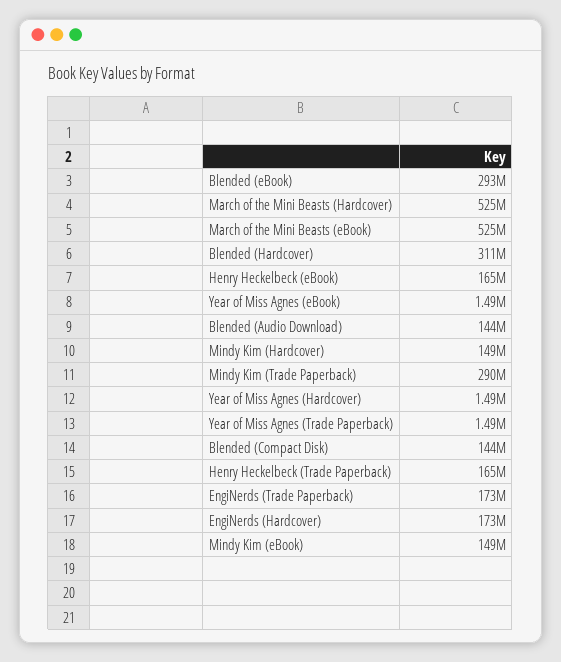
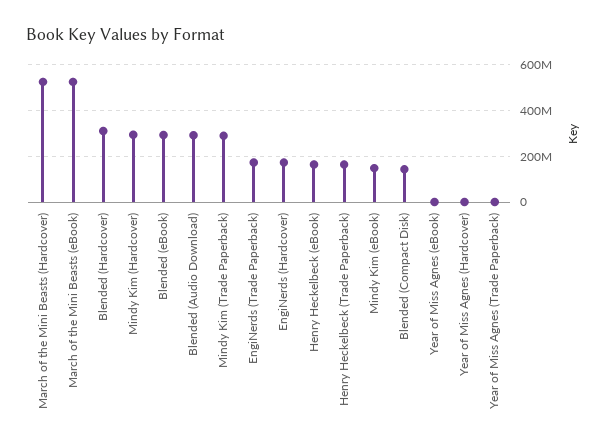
  {
    "Blended (eBook)": 293000000,
    "March of the Mini Beasts (Hardcover)": 525000000,
    "March of the Mini Beasts (eBook)": 525000000,
    "Blended (Hardcover)": 311000000,
    "Henry Heckelbeck (eBook)": 165000000,
    "Year of Miss Agnes (eBook)": 1490000,
-   "Blended (Audio Download)": 144000000,
+   "Blended (Audio Download)": 300000000,
-   "Mindy Kim (Hardcover)": 149000000,
+   "Mindy Kim (Hardcover)": 300000000,
    "Mindy Kim (Trade Paperback)": 290000000,
    "Year of Miss Agnes (Hardcover)": 1490000,
    "Year of Miss Agnes (Trade Paperback)": 1490000,
    "Blended (Compact Disk)": 144000000,
    "Henry Heckelbeck (Trade Paperback)": 165000000,
    "EngiNerds (Trade Paperback)": 173000000,
    "EngiNerds (Hardcover)": 173000000,
    "Mindy Kim (eBook)": 149000000
  }

